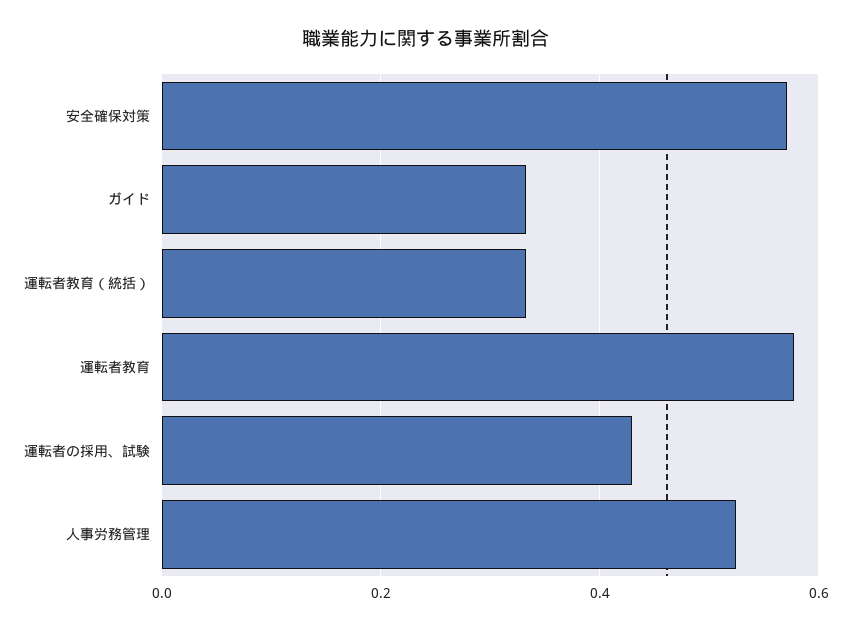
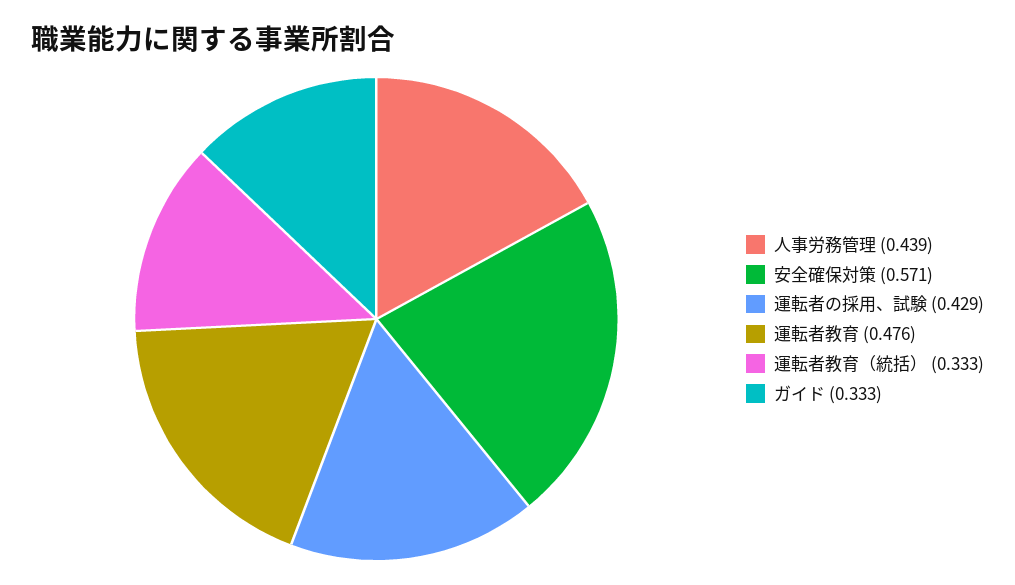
  {
    "安全確保対策": 0.571,
    "ガイド": 0.333,
    "運転者教育（統括）": 0.333,
-   "運転者教育": 0.58,
+   "運転者教育": 0.476,
    "運転者の採用、試験": 0.429,
-   "人事労務管理": 0.52
+   "人事労務管理": 0.439
  }

